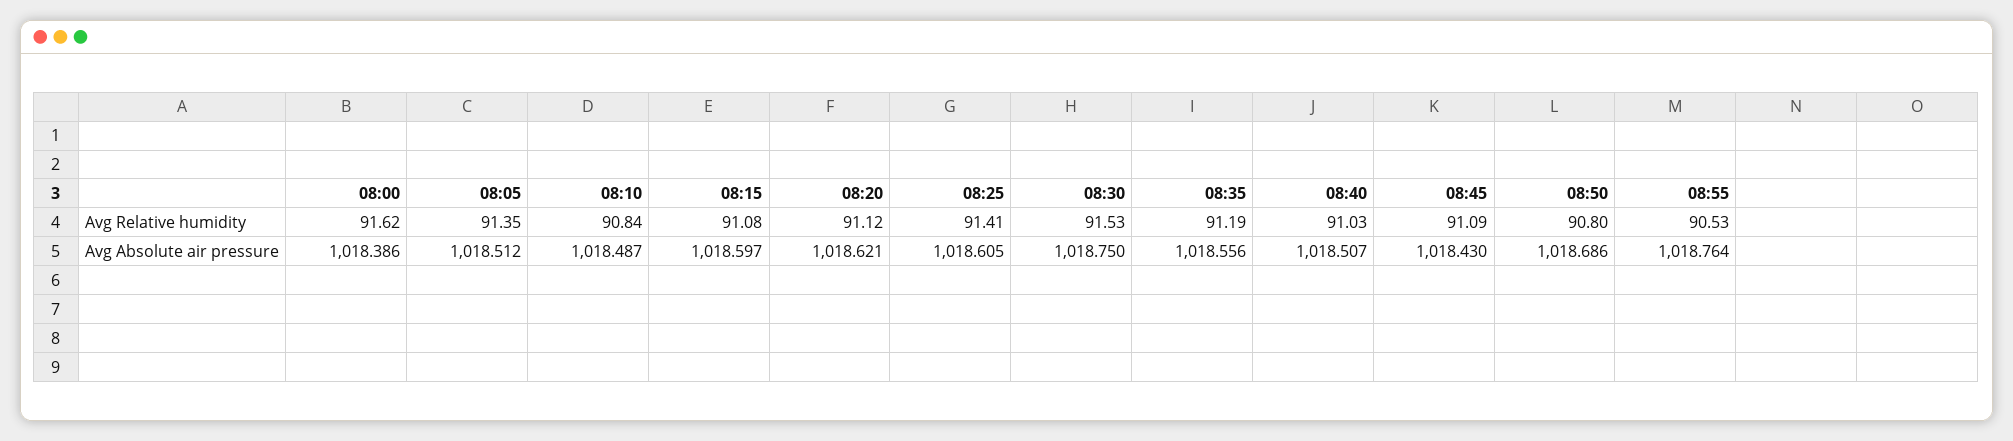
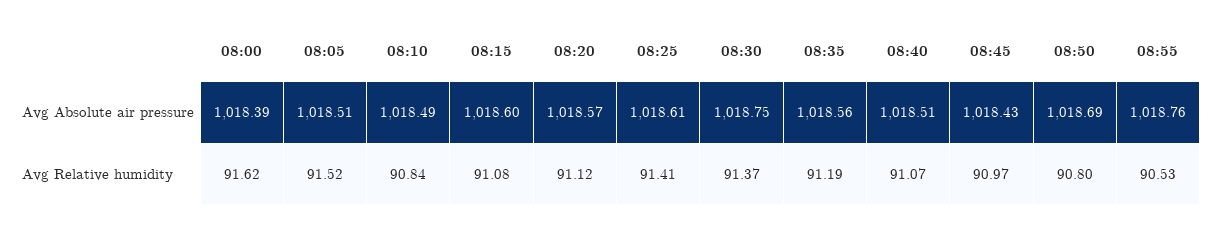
  {
    "08:00": {
      "Avg Relative humidity": 91.62,
      "Avg Absolute air pressure": 1018.386
    },
    "08:05": {
-     "Avg Relative humidity": 91.35,
+     "Avg Relative humidity": 91.52,
      "Avg Absolute air pressure": 1018.512
    },
    "08:10": {
      "Avg Relative humidity": 90.84,
      "Avg Absolute air pressure": 1018.487
    },
    "08:15": {
      "Avg Relative humidity": 91.08,
      "Avg Absolute air pressure": 1018.597
    },
    "08:20": {
      "Avg Relative humidity": 91.12,
-     "Avg Absolute air pressure": 1018.621
+     "Avg Absolute air pressure": 1018.57
    },
    "08:25": {
      "Avg Relative humidity": 91.41,
      "Avg Absolute air pressure": 1018.605
    },
    "08:30": {
-     "Avg Relative humidity": 91.53,
+     "Avg Relative humidity": 91.37,
      "Avg Absolute air pressure": 1018.75
    },
    "08:35": {
      "Avg Relative humidity": 91.19,
      "Avg Absolute air pressure": 1018.556
    },
    "08:40": {
-     "Avg Relative humidity": 91.03,
+     "Avg Relative humidity": 91.07,
      "Avg Absolute air pressure": 1018.507
    },
    "08:45": {
-     "Avg Relative humidity": 91.09,
+     "Avg Relative humidity": 90.97,
      "Avg Absolute air pressure": 1018.43
    },
    "08:50": {
      "Avg Relative humidity": 90.8,
      "Avg Absolute air pressure": 1018.686
    },
    "08:55": {
      "Avg Relative humidity": 90.53,
      "Avg Absolute air pressure": 1018.764
    }
  }

